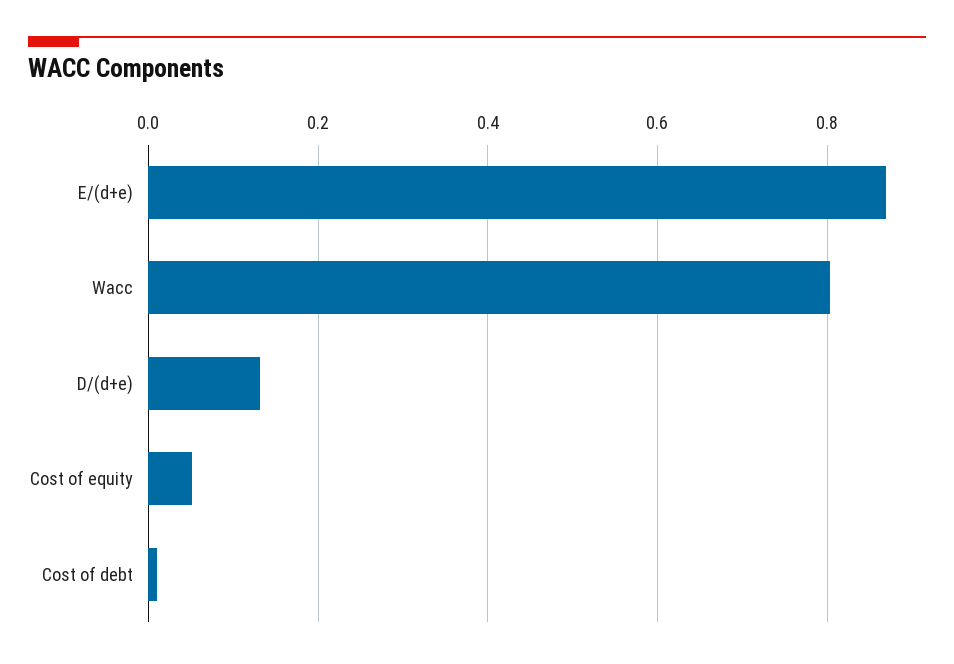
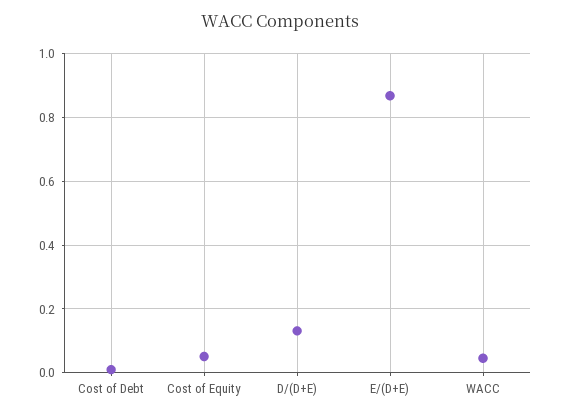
  {
    "E/(d+e)": 0.86,
-   "Wacc": 0.8,
+   "Wacc": 0.04,
    "D/(d+e)": 0.14,
    "Cost of equity": 0.06,
    "Cost of debt": 0
  }

